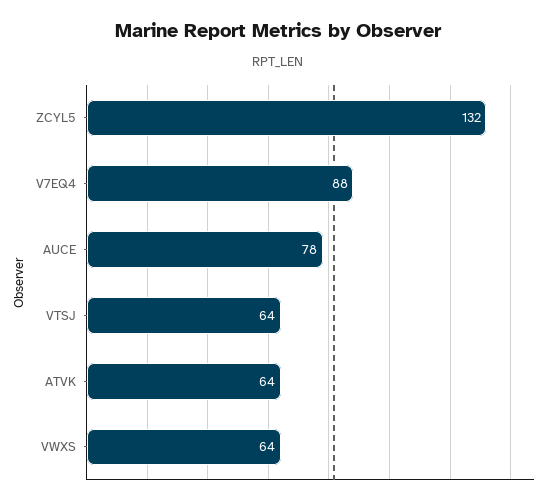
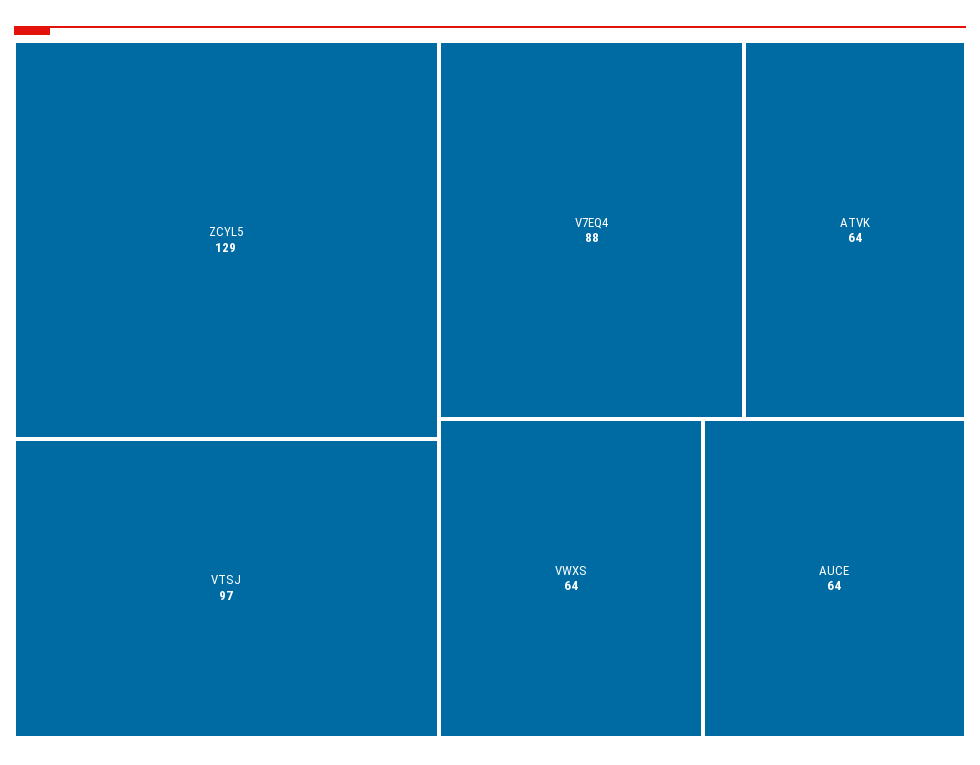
  {
-   "ZCYL5": 132,
+   "ZCYL5": 129,
    "V7EQ4": 88,
-   "AUCE": 78,
+   "AUCE": 64,
-   "VTSJ": 64,
+   "VTSJ": 97,
    "ATVK": 64,
    "VWXS": 64
  }

